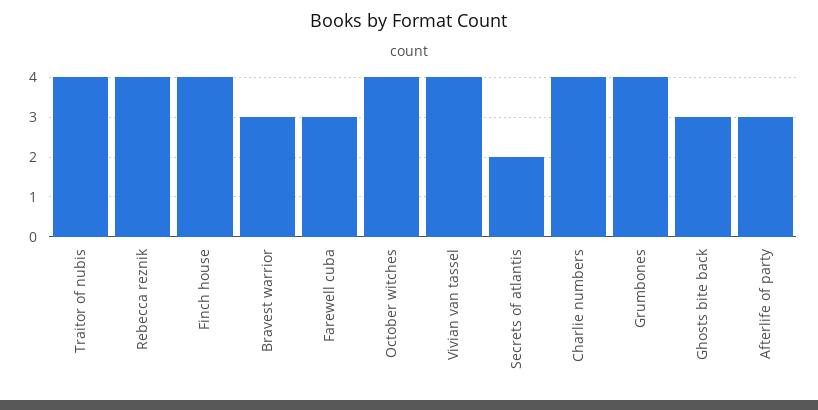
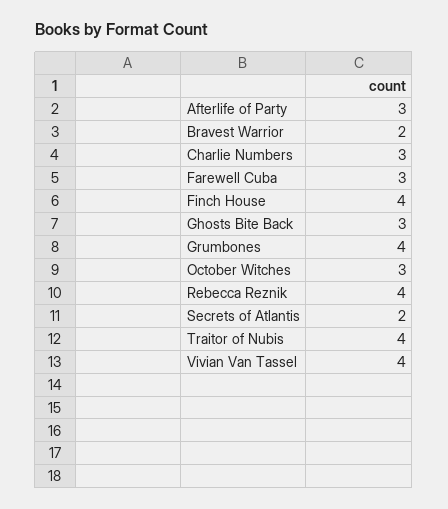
  {
    "Traitor of nubis": 4,
    "Rebecca reznik": 4,
    "Finch house": 4,
-   "Bravest warrior": 3,
+   "Bravest warrior": 2,
    "Farewell cuba": 3,
-   "October witches": 4,
+   "October witches": 3,
    "Vivian van tassel": 4,
    "Secrets of atlantis": 2,
-   "Charlie numbers": 4,
+   "Charlie numbers": 3,
    "Grumbones": 4,
    "Ghosts bite back": 3,
    "Afterlife of party": 3
  }

